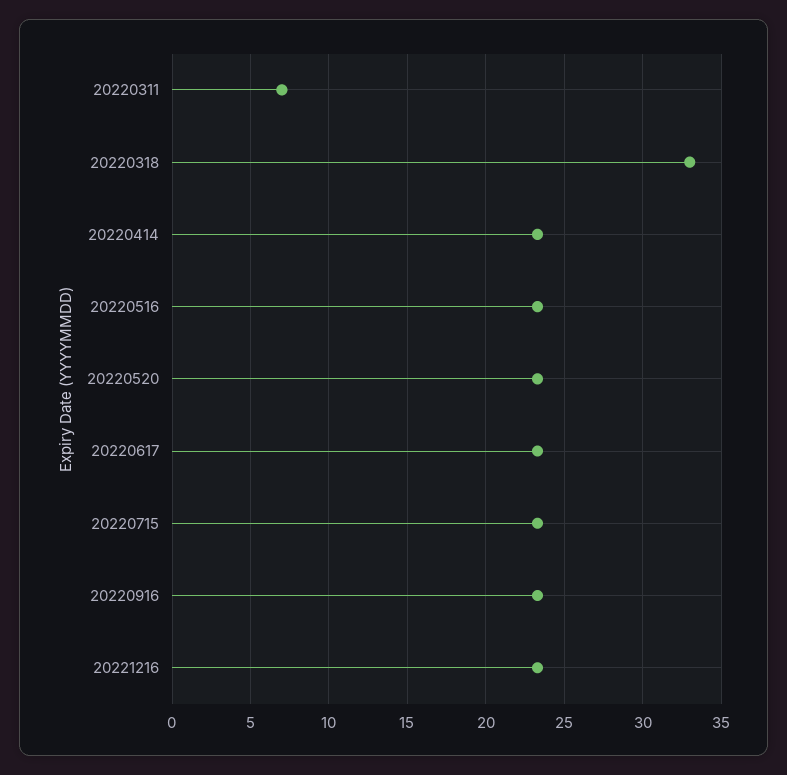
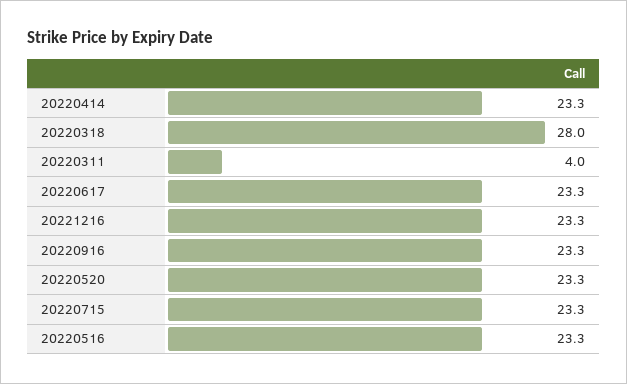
  {
-   "20220311": 7,
+   "20220311": 4,
-   "20220318": 33,
+   "20220318": 28,
    "20220414": 23.3,
    "20220516": 23.3,
    "20220520": 23.3,
    "20220617": 23.3,
    "20220715": 23.3,
    "20220916": 23.3,
    "20221216": 23.3
  }

